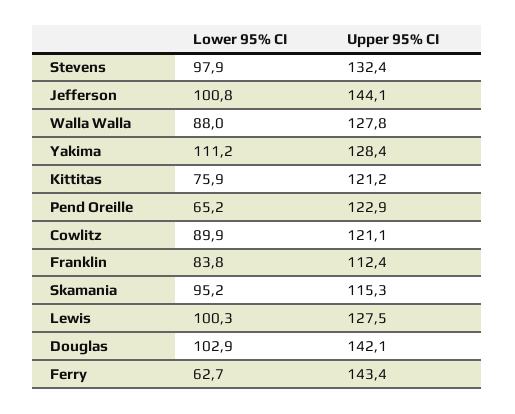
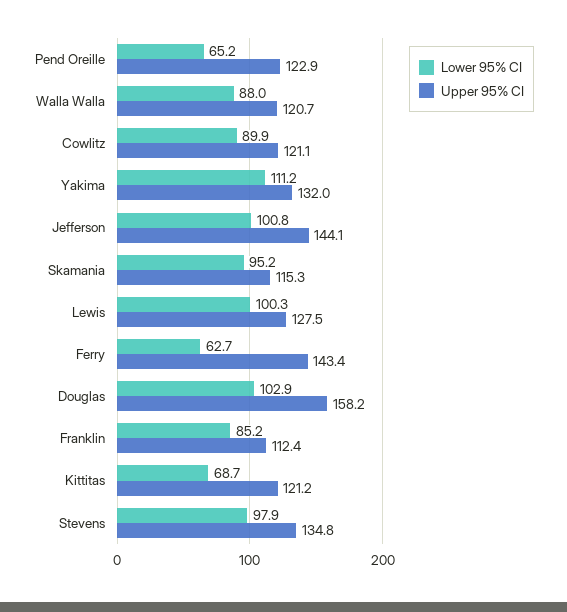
  {
    "Lower 95% CI": {
      "Stevens": 97.9,
      "Jefferson": 100.8,
      "Walla Walla": 88,
      "Yakima": 111.2,
-     "Kittitas": 75.9,
+     "Kittitas": 68.7,
      "Pend Oreille": 65.2,
      "Cowlitz": 89.9,
-     "Franklin": 83.8,
+     "Franklin": 85.2,
      "Skamania": 95.2,
      "Lewis": 100.3,
      "Douglas": 102.9,
      "Ferry": 62.7
    },
    "Upper 95% CI": {
-     "Stevens": 132.4,
+     "Stevens": 134.8,
      "Jefferson": 144.1,
-     "Walla Walla": 127.8,
+     "Walla Walla": 120.7,
-     "Yakima": 128.4,
+     "Yakima": 132,
      "Kittitas": 121.2,
      "Pend Oreille": 122.9,
      "Cowlitz": 121.1,
      "Franklin": 112.4,
      "Skamania": 115.3,
      "Lewis": 127.5,
-     "Douglas": 142.1,
+     "Douglas": 158.2,
      "Ferry": 143.4
    }
  }

